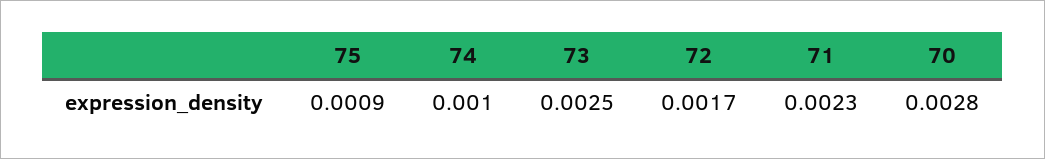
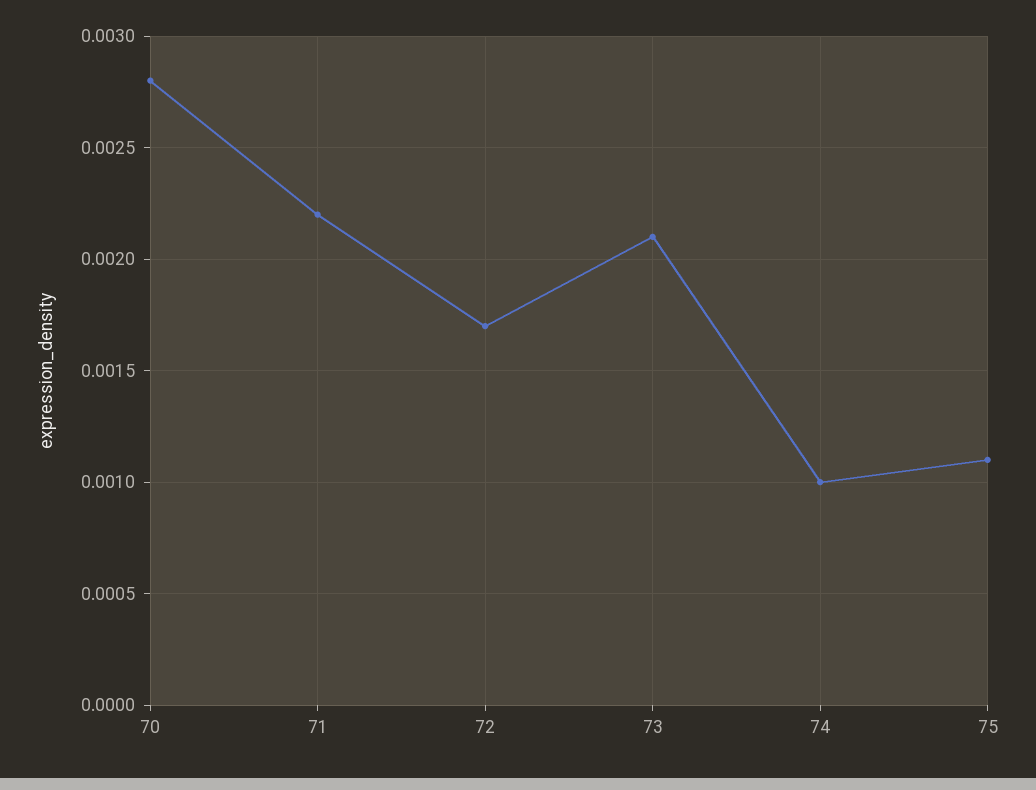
  {
-   "75": 0.0009,
+   "75": 0.0011,
    "74": 0.001,
-   "73": 0.0025,
+   "73": 0.0021,
    "72": 0.0017,
-   "71": 0.0023,
+   "71": 0.0022,
    "70": 0.0028
  }

